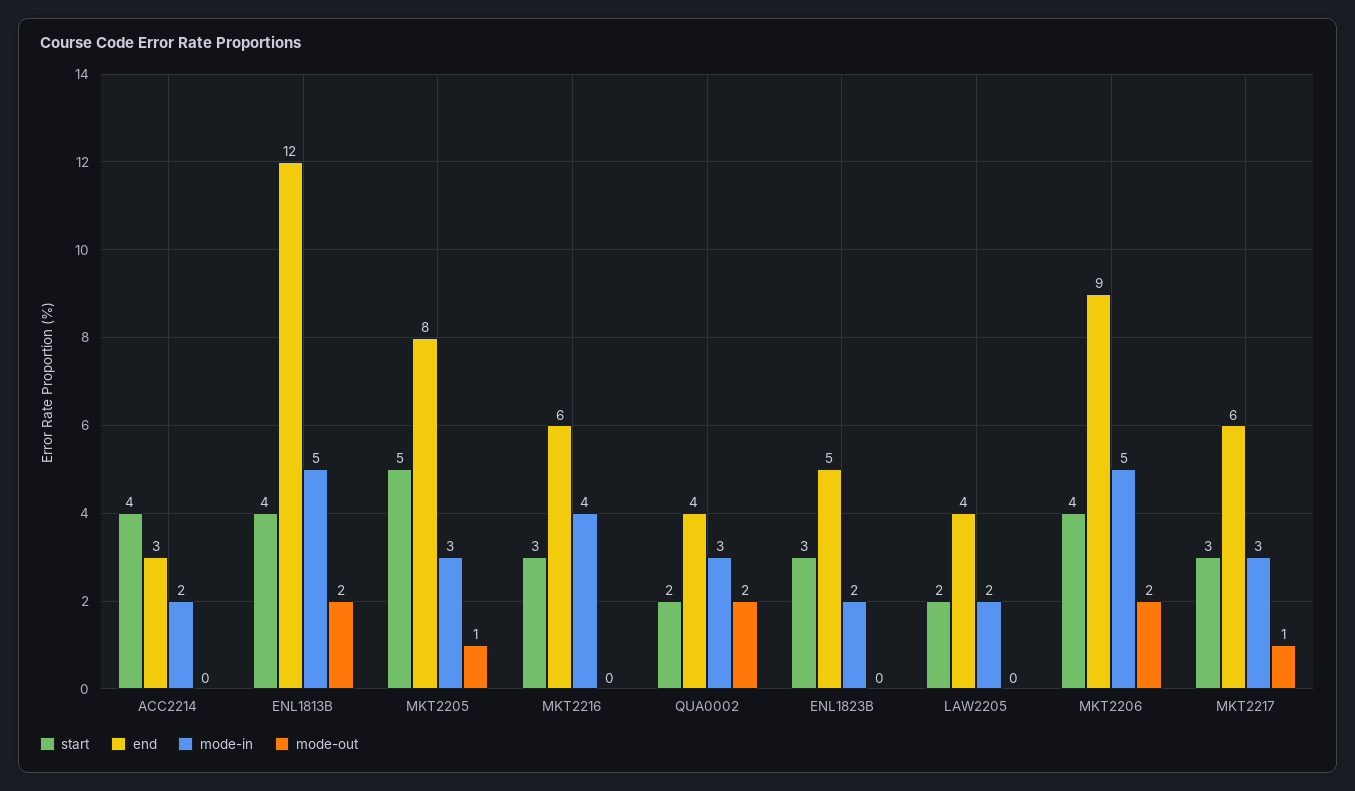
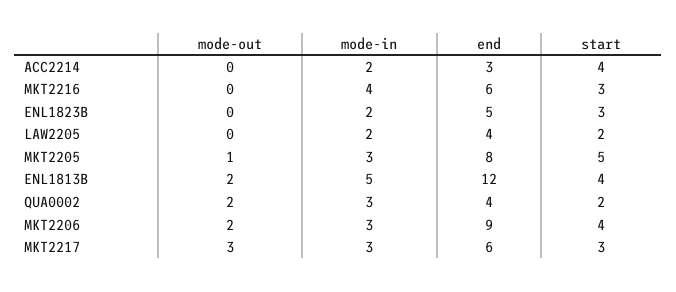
  {
    "start": {
      "ACC2214": 4,
      "ENL1813B": 4,
      "MKT2205": 5,
      "MKT2216": 3,
      "QUA0002": 2,
      "ENL1823B": 3,
      "LAW2205": 2,
      "MKT2206": 4,
      "MKT2217": 3
    },
    "end": {
      "ACC2214": 3,
      "ENL1813B": 12,
      "MKT2205": 8,
      "MKT2216": 6,
      "QUA0002": 4,
      "ENL1823B": 5,
      "LAW2205": 4,
      "MKT2206": 9,
      "MKT2217": 6
    },
    "mode-in": {
      "ACC2214": 2,
      "ENL1813B": 5,
      "MKT2205": 3,
      "MKT2216": 4,
      "QUA0002": 3,
      "ENL1823B": 2,
      "LAW2205": 2,
-     "MKT2206": 5,
+     "MKT2206": 3,
      "MKT2217": 3
    },
    "mode-out": {
      "ACC2214": 0,
      "ENL1813B": 2,
      "MKT2205": 1,
      "MKT2216": 0,
      "QUA0002": 2,
      "ENL1823B": 0,
      "LAW2205": 0,
      "MKT2206": 2,
-     "MKT2217": 1
+     "MKT2217": 3
    }
  }

